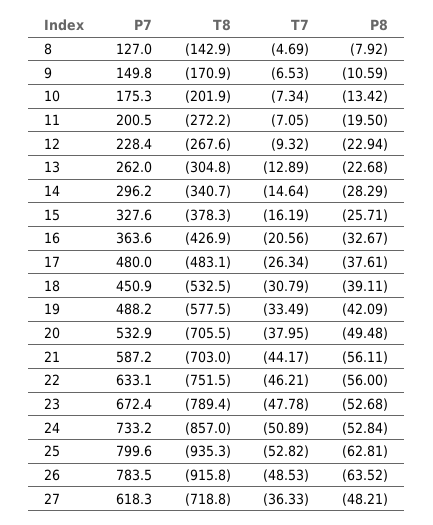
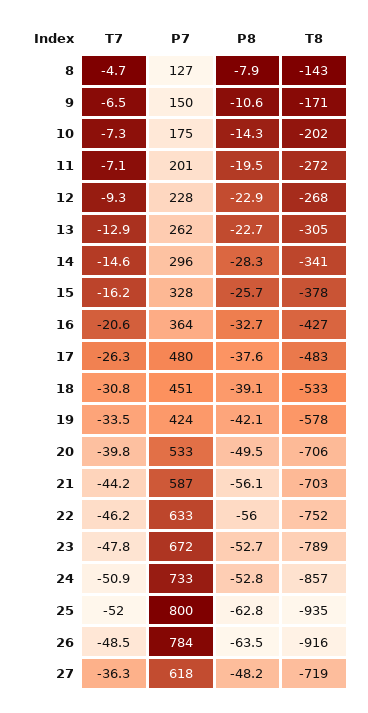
  {
    "P7": {
      "8": 127,
      "9": 149.8,
      "10": 175.3,
      "11": 200.5,
      "12": 228.4,
      "13": 262,
      "14": 296.2,
      "15": 327.6,
      "16": 363.6,
      "17": 480,
      "18": 450.9,
-     "19": 488.2,
+     "19": 424,
      "20": 532.9,
      "21": 587.2,
      "22": 633.1,
      "23": 672.4,
      "24": 733.2,
      "25": 799.6,
      "26": 783.5,
      "27": 618.3
    },
    "T8": {
      "8": -142.9,
      "9": -170.9,
      "10": -201.9,
      "11": -272.2,
      "12": -267.6,
      "13": -304.8,
      "14": -340.7,
      "15": -378.3,
      "16": -426.9,
      "17": -483.1,
      "18": -532.5,
      "19": -577.5,
      "20": -705.5,
      "21": -703,
      "22": -751.5,
      "23": -789.4,
      "24": -857,
      "25": -935.3,
      "26": -915.8,
      "27": -718.8
    },
    "T7": {
      "8": -4.69,
      "9": -6.53,
      "10": -7.34,
      "11": -7.05,
      "12": -9.32,
      "13": -12.89,
      "14": -14.64,
      "15": -16.19,
      "16": -20.56,
      "17": -26.34,
      "18": -30.79,
      "19": -33.49,
-     "20": -37.95,
+     "20": -39.8,
      "21": -44.17,
      "22": -46.21,
      "23": -47.78,
      "24": -50.89,
-     "25": -52.82,
+     "25": -52,
      "26": -48.53,
      "27": -36.33
    },
    "P8": {
      "8": -7.92,
      "9": -10.59,
-     "10": -13.42,
+     "10": -14.3,
      "11": -19.5,
      "12": -22.94,
      "13": -22.68,
      "14": -28.29,
      "15": -25.71,
      "16": -32.67,
      "17": -37.61,
      "18": -39.11,
      "19": -42.09,
      "20": -49.48,
      "21": -56.11,
      "22": -56,
      "23": -52.68,
      "24": -52.84,
      "25": -62.81,
      "26": -63.52,
      "27": -48.21
    }
  }

